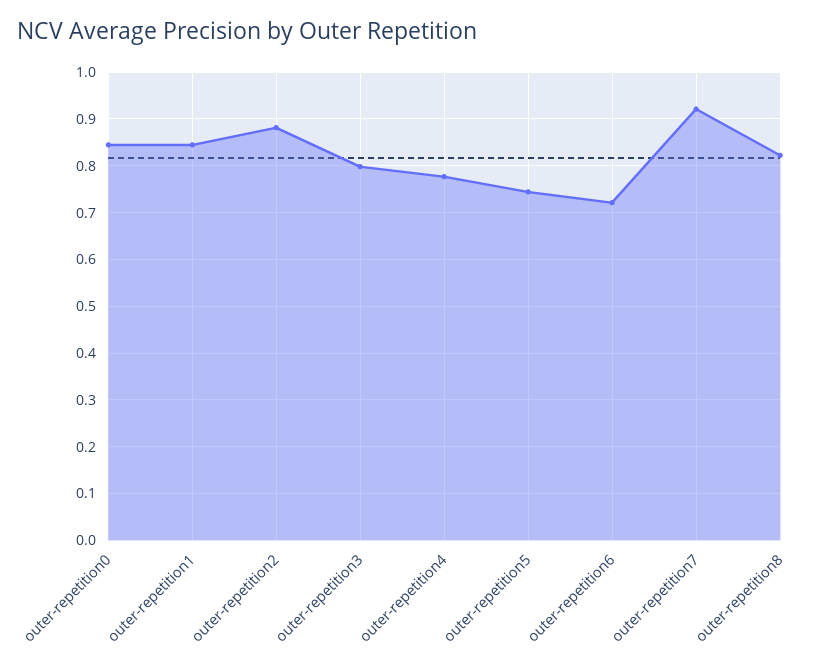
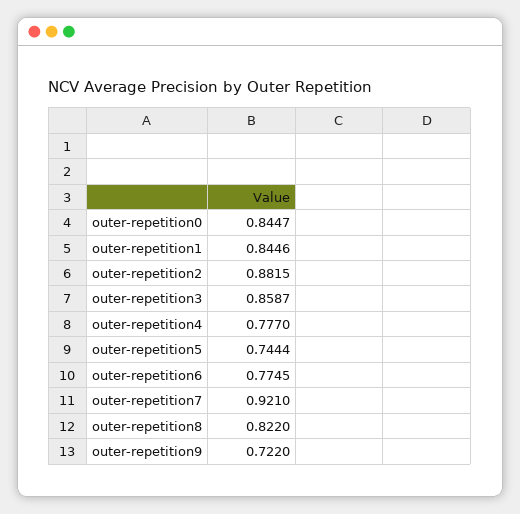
  {
    "outer-repetition0": 0.8447,
    "outer-repetition1": 0.8446,
    "outer-repetition2": 0.8815,
-   "outer-repetition3": 0.8,
+   "outer-repetition3": 0.8587,
    "outer-repetition4": 0.777,
    "outer-repetition5": 0.7444,
-   "outer-repetition6": 0.72,
+   "outer-repetition6": 0.7745,
    "outer-repetition7": 0.921,
-   "outer-repetition8": 0.822
+   "outer-repetition8": 0.822,
+   "outer-repetition9": 0.722
  }

